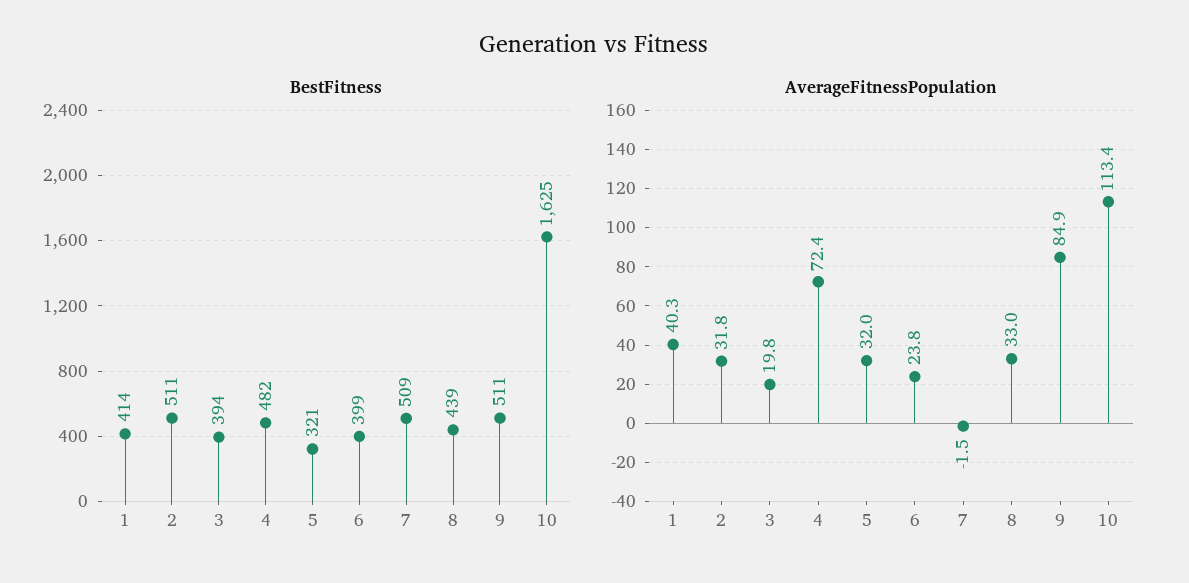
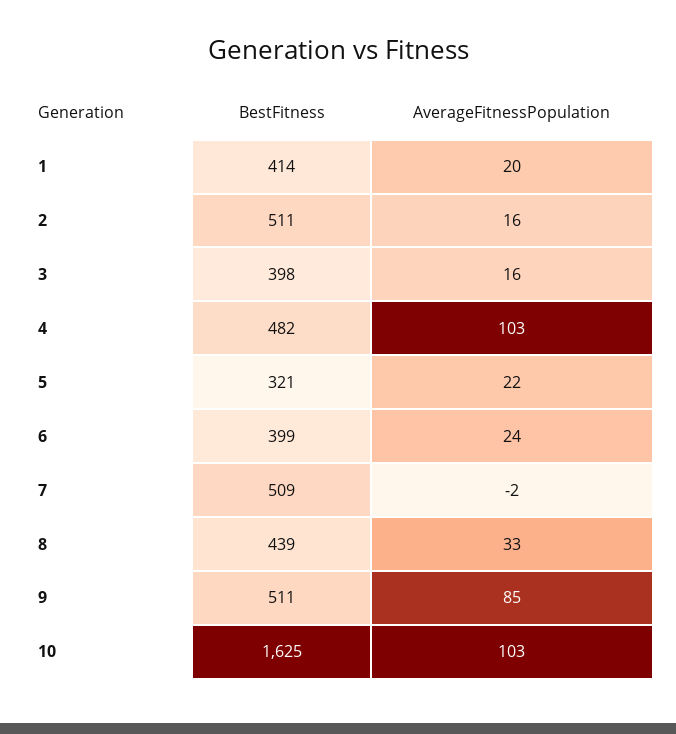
  {
    "BestFitness": {
      "1": 414,
      "2": 511,
-     "3": 394,
+     "3": 398,
      "4": 482,
      "5": 321,
      "6": 399,
      "7": 509,
      "8": 439,
      "9": 511,
      "10": 1625
    },
    "AverageFitnessPopulation": {
-     "1": 40.3,
+     "1": 20,
-     "2": 31.8,
+     "2": 16,
-     "3": 19.8,
+     "3": 16,
-     "4": 72.4,
+     "4": 103,
-     "5": 32,
+     "5": 22,
      "6": 23.8,
      "7": -1.5,
      "8": 33,
      "9": 84.9,
-     "10": 113.4
+     "10": 103
    }
  }

